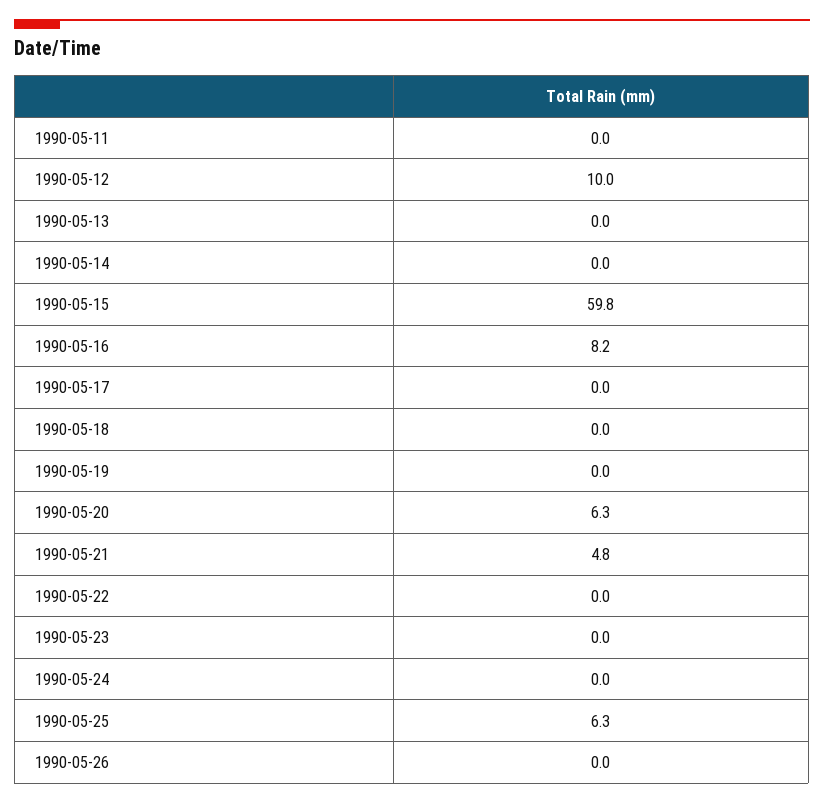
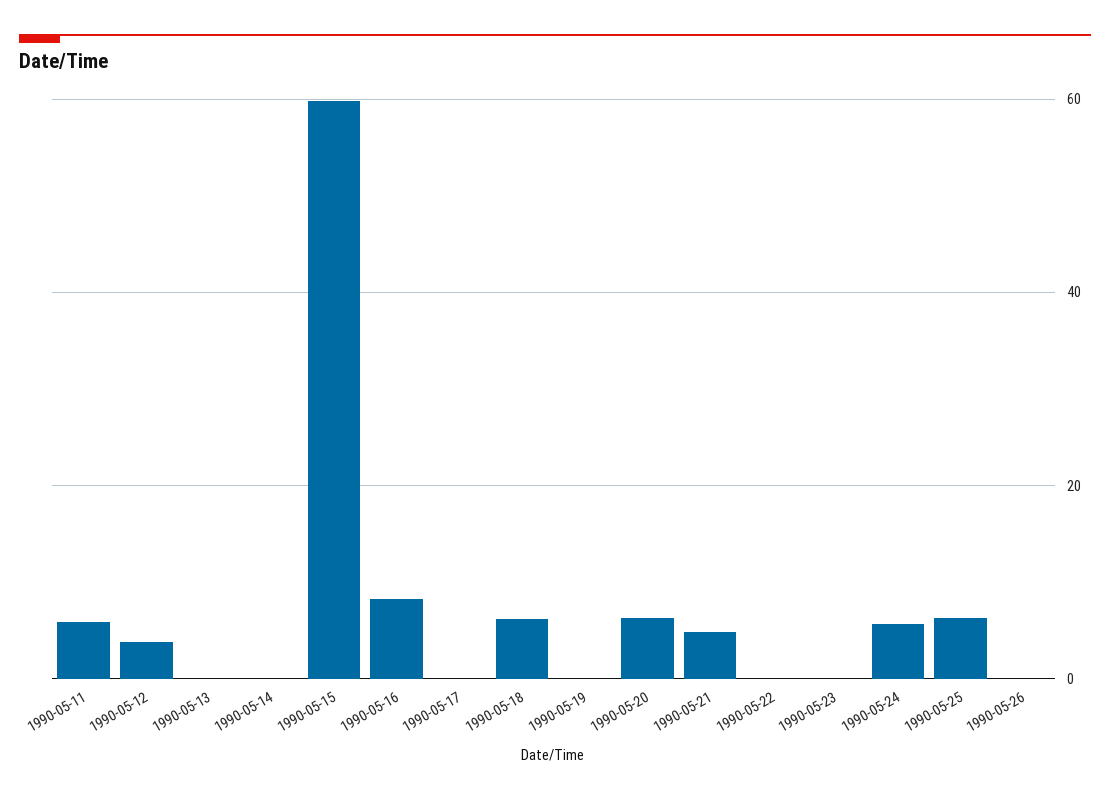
  {
-   "1990-05-11": 0,
+   "1990-05-11": 6,
-   "1990-05-12": 10,
+   "1990-05-12": 4,
    "1990-05-13": 0,
    "1990-05-14": 0,
    "1990-05-15": 59.8,
    "1990-05-16": 8.2,
    "1990-05-17": 0,
-   "1990-05-18": 0,
+   "1990-05-18": 6,
    "1990-05-19": 0,
    "1990-05-20": 6.3,
    "1990-05-21": 4.8,
    "1990-05-22": 0,
    "1990-05-23": 0,
-   "1990-05-24": 0,
+   "1990-05-24": 6,
    "1990-05-25": 6.3,
    "1990-05-26": 0
  }

